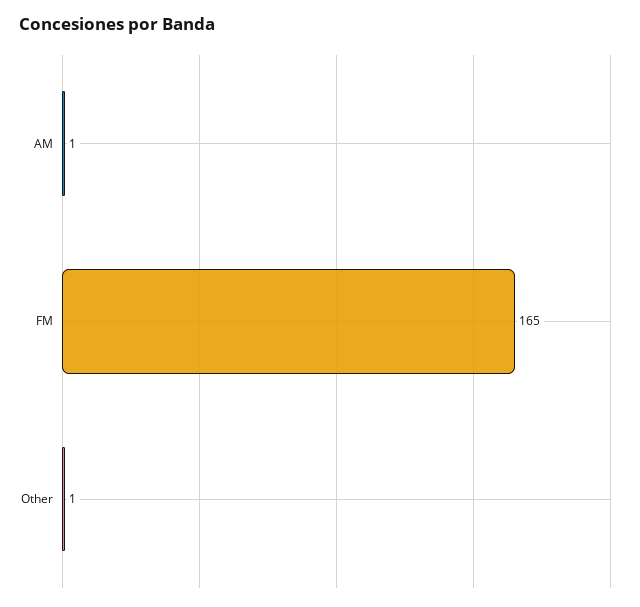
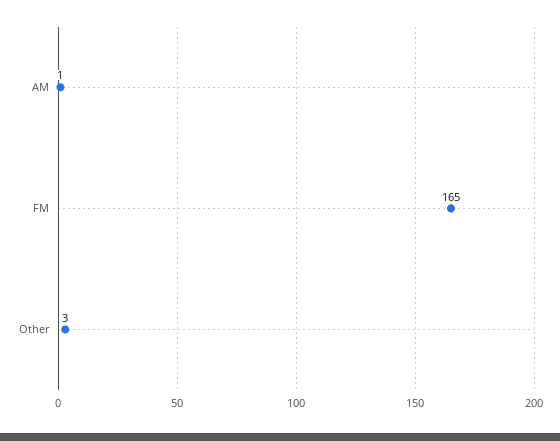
  {
    "AM": 1,
    "FM": 165,
-   "Other": 1
+   "Other": 3
  }

